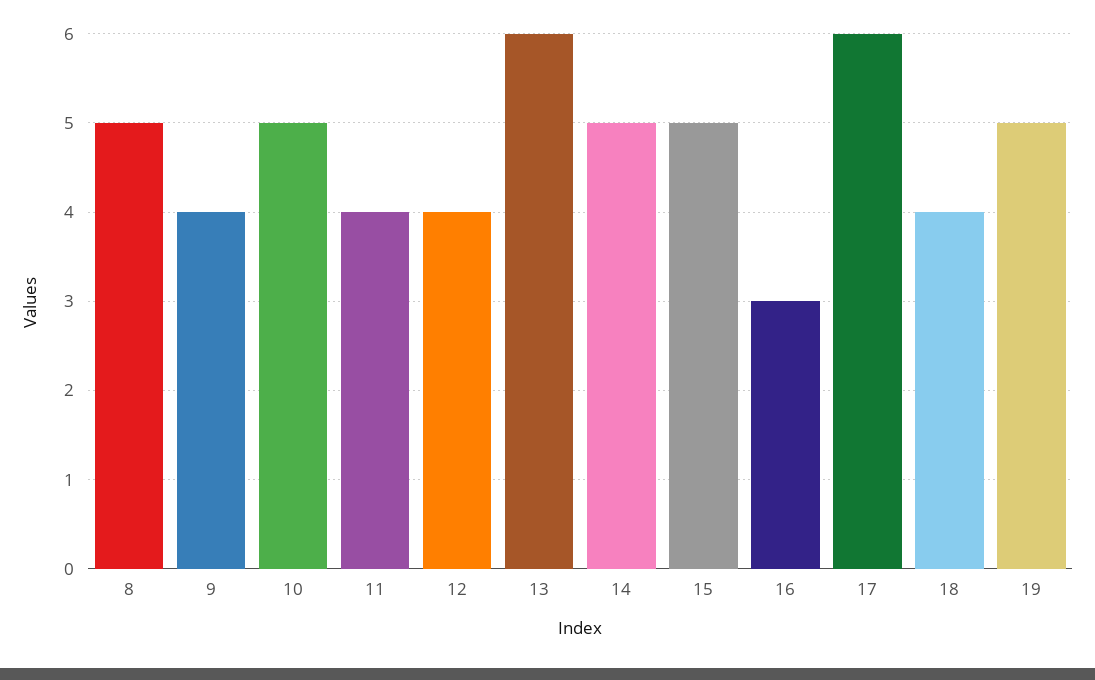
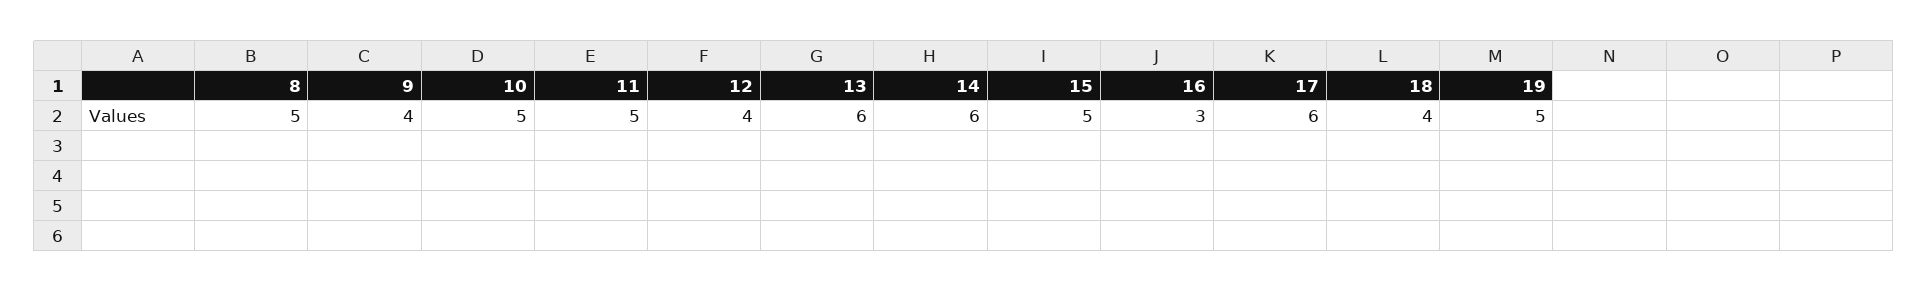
  {
    "8": 5,
    "9": 4,
    "10": 5,
-   "11": 4,
+   "11": 5,
    "12": 4,
    "13": 6,
-   "14": 5,
+   "14": 6,
    "15": 5,
    "16": 3,
    "17": 6,
    "18": 4,
    "19": 5
  }

